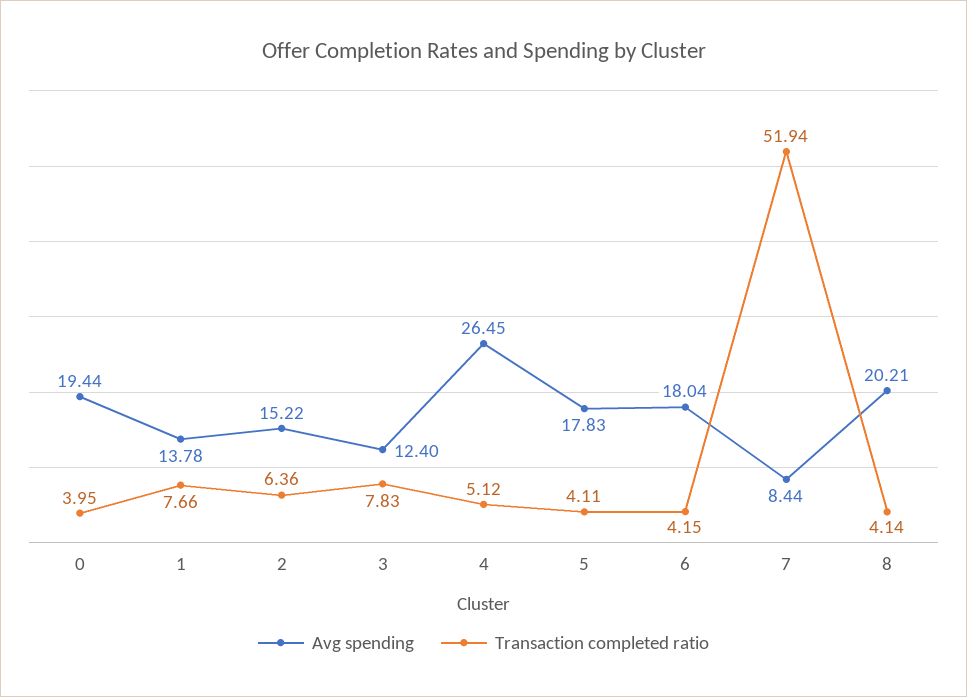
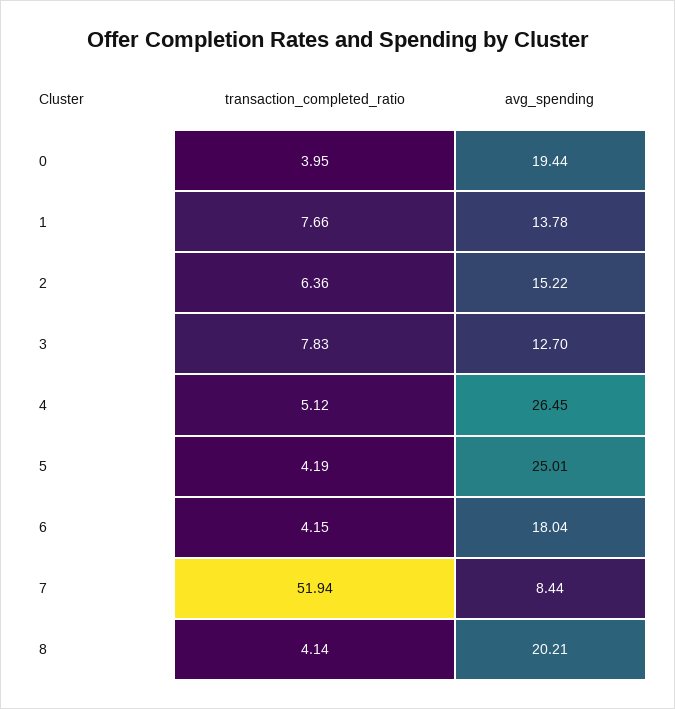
  {
    "Avg spending": {
      "0": 19.44,
      "1": 13.78,
      "2": 15.22,
-     "3": 12.4,
+     "3": 12.7,
      "4": 26.45,
-     "5": 17.83,
+     "5": 25.01,
      "6": 18.04,
      "7": 8.44,
      "8": 20.21
    },
    "Transaction completed ratio": {
      "0": 3.95,
      "1": 7.66,
      "2": 6.36,
      "3": 7.83,
      "4": 5.12,
-     "5": 4.11,
+     "5": 4.19,
      "6": 4.15,
      "7": 51.94,
      "8": 4.14
    }
  }

